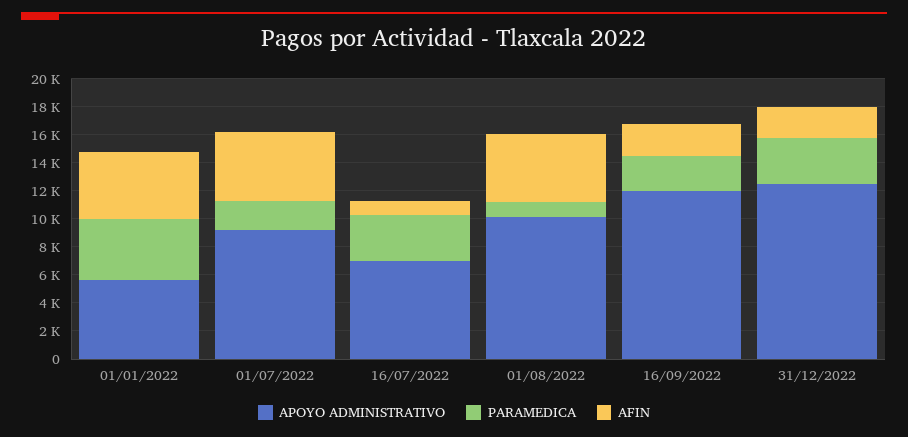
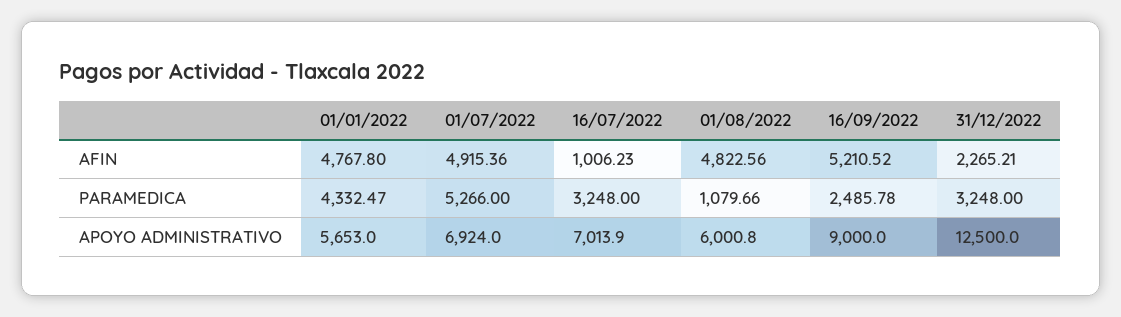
  {
    "APOYO ADMINISTRATIVO": {
      "01/01/2022": 5653,
-     "01/07/2022": 9000,
+     "01/07/2022": 6924,
      "16/07/2022": 7013.9,
-     "01/08/2022": 10000,
+     "01/08/2022": 6000.8,
-     "16/09/2022": 12000,
+     "16/09/2022": 9000,
      "31/12/2022": 12500
    },
    "PARAMEDICA": {
      "01/01/2022": 4332.47,
-     "01/07/2022": 2000,
+     "01/07/2022": 5266,
      "16/07/2022": 3248,
      "01/08/2022": 1079.66,
      "16/09/2022": 2485.78,
      "31/12/2022": 3248
    },
    "AFIN": {
      "01/01/2022": 4767.8,
      "01/07/2022": 4915.36,
      "16/07/2022": 1006.23,
      "01/08/2022": 4822.56,
-     "16/09/2022": 2000,
+     "16/09/2022": 5210.52,
      "31/12/2022": 2265.21
    }
  }

